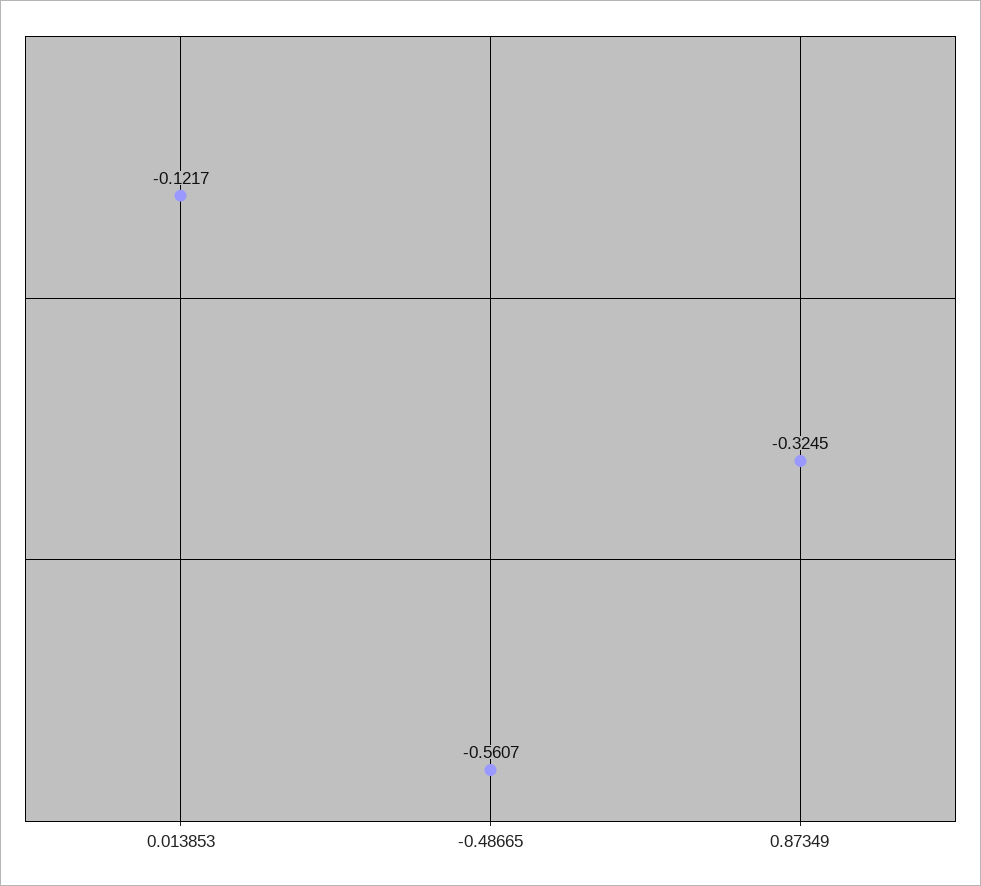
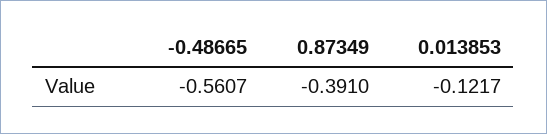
  {
    "0.013853": -0.1217,
    "-0.48665": -0.5607,
-   "0.87349": -0.3245
+   "0.87349": -0.391
  }

